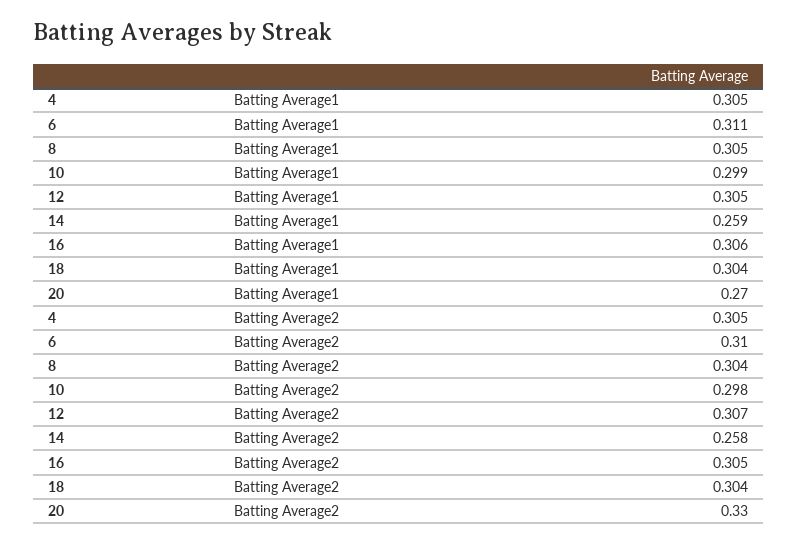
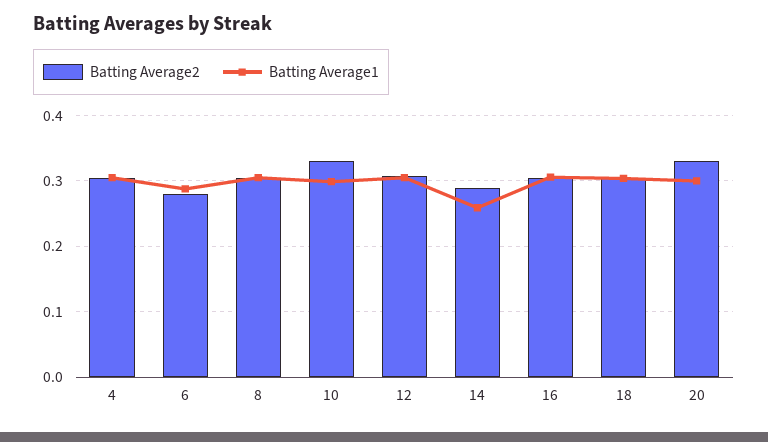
  {
    "Batting Average1": {
      "4": 0.305,
-     "6": 0.311,
+     "6": 0.29,
      "8": 0.305,
      "10": 0.299,
      "12": 0.305,
      "14": 0.259,
      "16": 0.306,
      "18": 0.304,
-     "20": 0.27
+     "20": 0.3
    },
    "Batting Average2": {
      "4": 0.305,
-     "6": 0.31,
+     "6": 0.28,
      "8": 0.304,
-     "10": 0.298,
+     "10": 0.33,
      "12": 0.307,
-     "14": 0.258,
+     "14": 0.29,
      "16": 0.305,
      "18": 0.304,
      "20": 0.33
    }
  }

